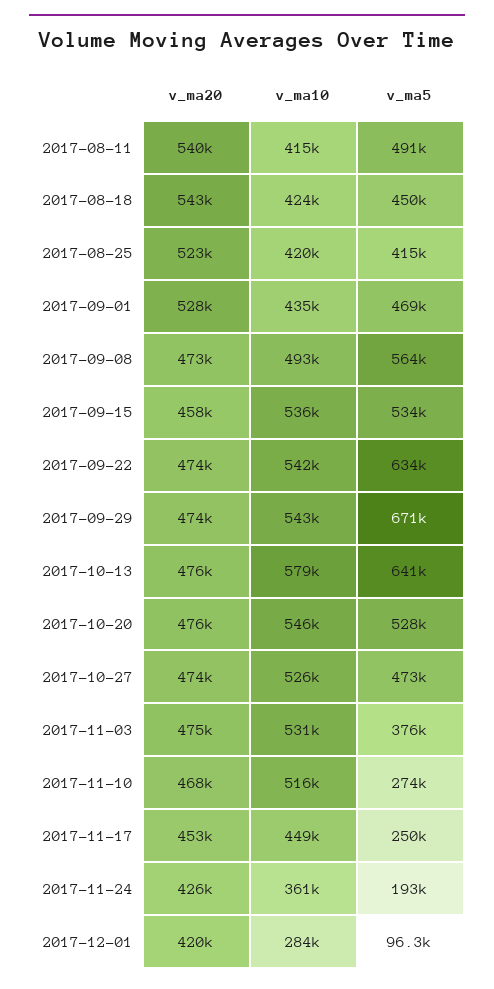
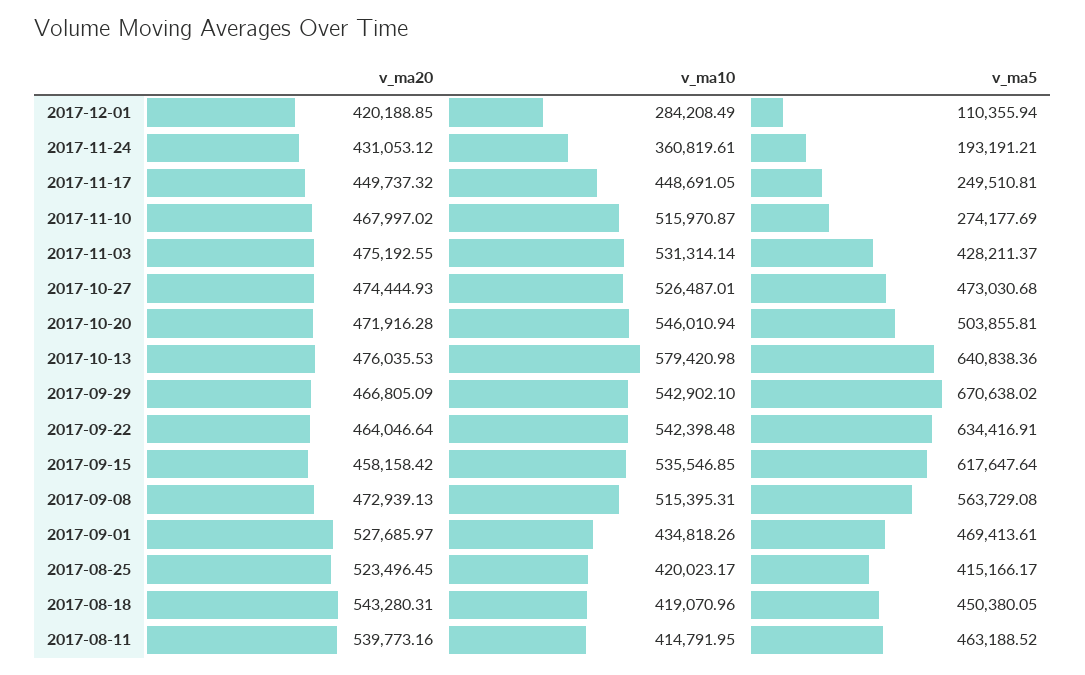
  {
    "v_ma20": {
      "2017-08-11": 539773.16,
      "2017-08-18": 543280.31,
      "2017-08-25": 523496.45,
      "2017-09-01": 527685.97,
      "2017-09-08": 472939.13,
      "2017-09-15": 458158.42,
-     "2017-09-22": 474000,
+     "2017-09-22": 464046.64,
-     "2017-09-29": 474000,
+     "2017-09-29": 466805.09,
      "2017-10-13": 476035.53,
-     "2017-10-20": 476000,
+     "2017-10-20": 471916.28,
      "2017-10-27": 474444.93,
      "2017-11-03": 475192.55,
      "2017-11-10": 467997.02,
-     "2017-11-17": 453000,
+     "2017-11-17": 449737.32,
-     "2017-11-24": 426000,
+     "2017-11-24": 431053.12,
      "2017-12-01": 420188.85
    },
    "v_ma10": {
      "2017-08-11": 414791.95,
-     "2017-08-18": 424000,
+     "2017-08-18": 419070.96,
      "2017-08-25": 420023.17,
      "2017-09-01": 434818.26,
-     "2017-09-08": 493000,
+     "2017-09-08": 515395.31,
      "2017-09-15": 535546.85,
      "2017-09-22": 542398.48,
      "2017-09-29": 542902.1,
      "2017-10-13": 579420.98,
      "2017-10-20": 546010.94,
      "2017-10-27": 526487.01,
      "2017-11-03": 531314.14,
      "2017-11-10": 515970.87,
      "2017-11-17": 448691.05,
      "2017-11-24": 360819.61,
      "2017-12-01": 284208.49
    },
    "v_ma5": {
-     "2017-08-11": 491000,
+     "2017-08-11": 463188.52,
      "2017-08-18": 450380.05,
      "2017-08-25": 415166.17,
      "2017-09-01": 469413.61,
      "2017-09-08": 563729.08,
-     "2017-09-15": 534000,
+     "2017-09-15": 617647.64,
      "2017-09-22": 634416.91,
      "2017-09-29": 670638.02,
      "2017-10-13": 640838.36,
-     "2017-10-20": 528000,
+     "2017-10-20": 503855.81,
      "2017-10-27": 473030.68,
-     "2017-11-03": 376000,
+     "2017-11-03": 428211.37,
      "2017-11-10": 274177.69,
      "2017-11-17": 249510.81,
      "2017-11-24": 193191.21,
-     "2017-12-01": 96300
+     "2017-12-01": 110355.94
    }
  }

